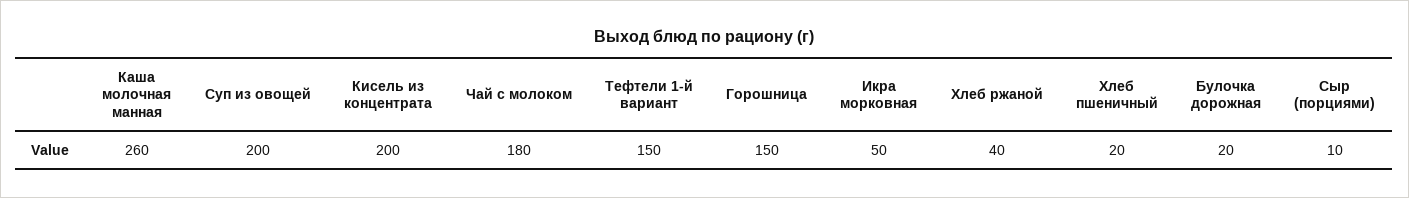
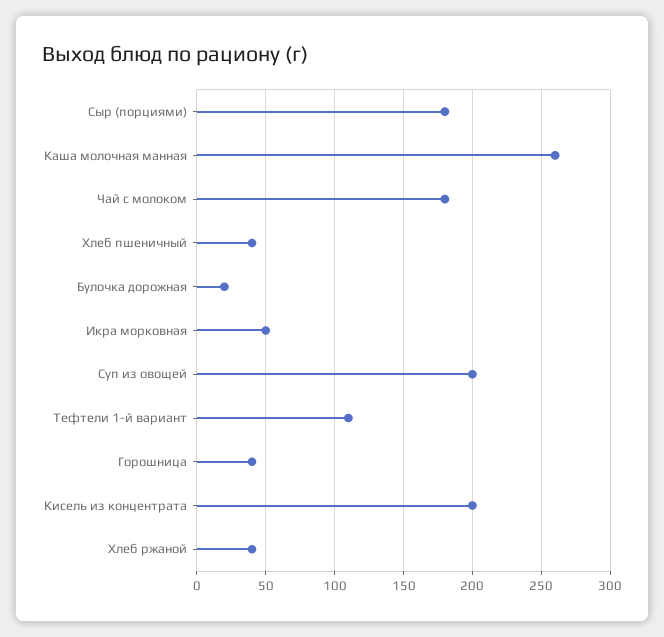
  {
    "Каша молочная манная": 260,
    "Суп из овощей": 200,
    "Кисель из концентрата": 200,
    "Чай с молоком": 180,
-   "Тефтели 1-й вариант": 150,
+   "Тефтели 1-й вариант": 110,
-   "Горошница": 150,
+   "Горошница": 40,
    "Икра морковная": 50,
    "Хлеб ржаной": 40,
-   "Хлеб пшеничный": 20,
+   "Хлеб пшеничный": 40,
    "Булочка дорожная": 20,
-   "Сыр (порциями)": 10
+   "Сыр (порциями)": 180
  }

